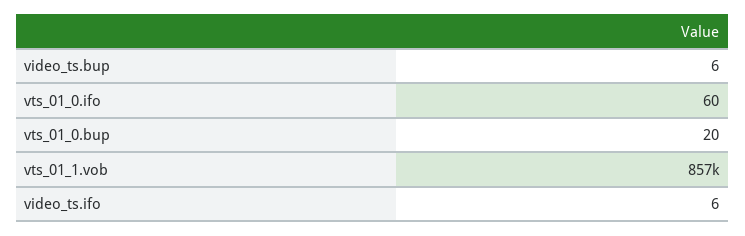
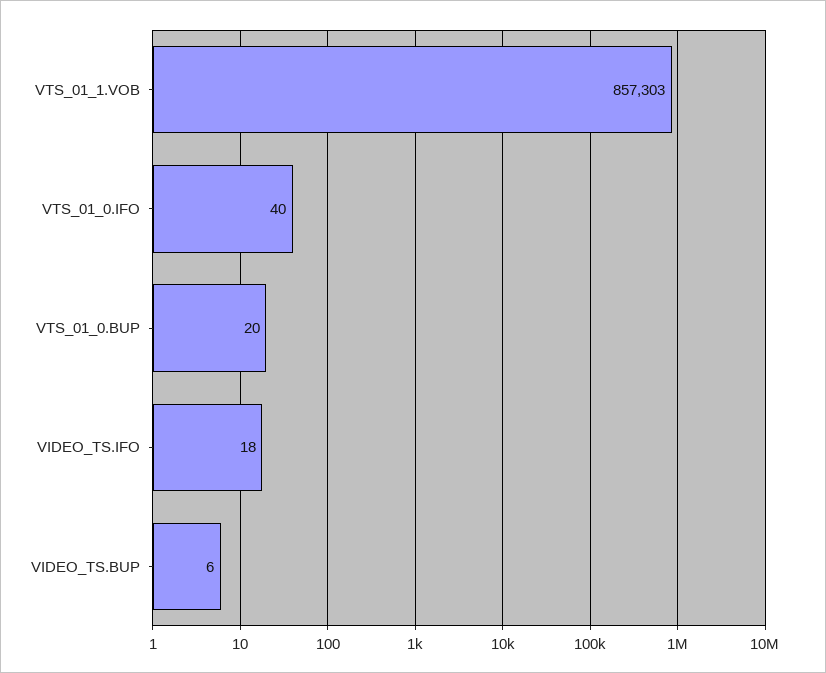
  {
    "video_ts.bup": 6,
-   "vts_01_0.ifo": 60,
+   "vts_01_0.ifo": 40,
    "vts_01_0.bup": 20,
    "vts_01_1.vob": 857303,
-   "video_ts.ifo": 6
+   "video_ts.ifo": 18
  }

